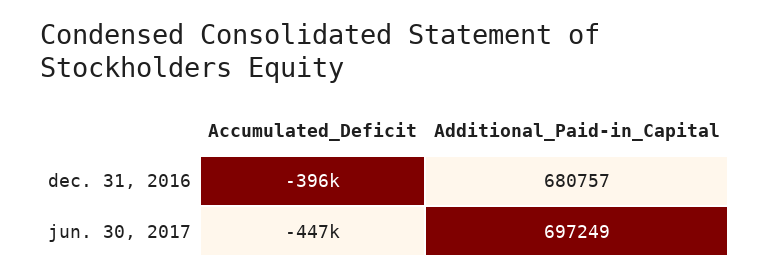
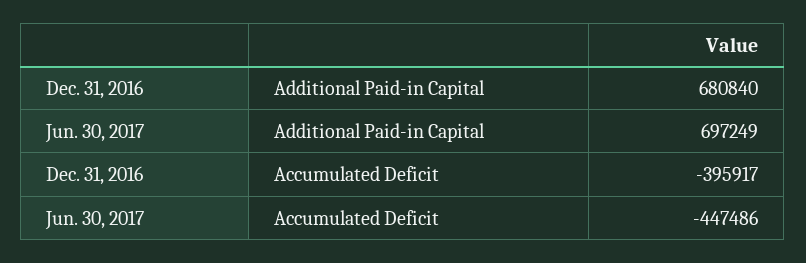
  {
    "Accumulated_Deficit": {
      "dec. 31, 2016": -395917,
      "jun. 30, 2017": -447486
    },
    "Additional_Paid-in_Capital": {
-     "dec. 31, 2016": 680757,
+     "dec. 31, 2016": 680840,
      "jun. 30, 2017": 697249
    }
  }

